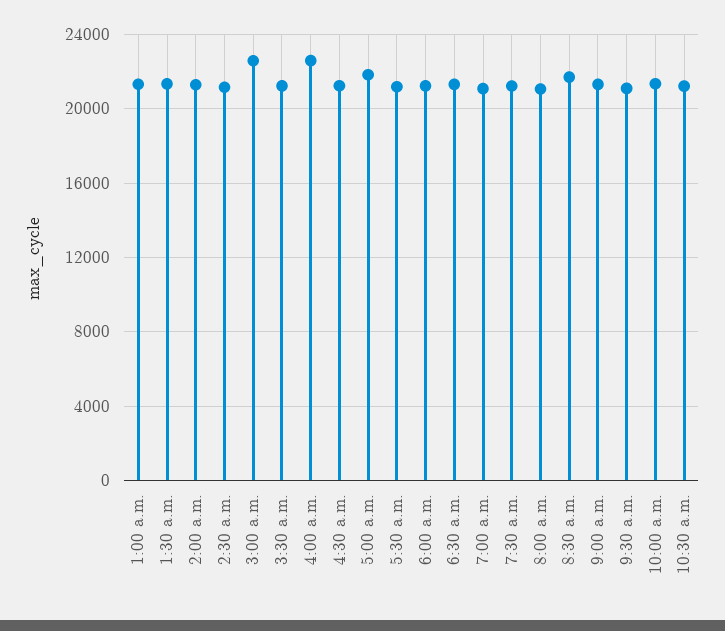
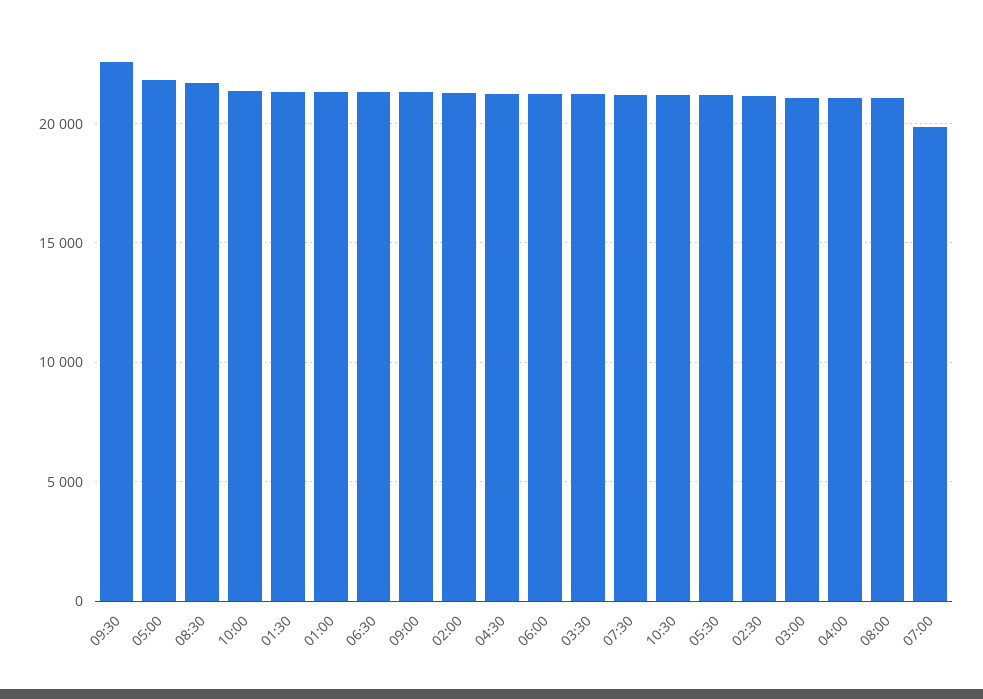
  {
    "1:00 a.m.": 21500,
    "1:30 a.m.": 21500,
    "2:00 a.m.": 21500,
    "2:30 a.m.": 21000,
-   "3:00 a.m.": 22500,
+   "3:00 a.m.": 21000,
    "3:30 a.m.": 21000,
-   "4:00 a.m.": 22500,
+   "4:00 a.m.": 21000,
    "4:30 a.m.": 21000,
    "5:00 a.m.": 22000,
    "5:30 a.m.": 21000,
    "6:00 a.m.": 21000,
    "6:30 a.m.": 21500,
-   "7:00 a.m.": 21000,
+   "7:00 a.m.": 20000,
    "7:30 a.m.": 21000,
    "8:00 a.m.": 21000,
    "8:30 a.m.": 21500,
    "9:00 a.m.": 21500,
-   "9:30 a.m.": 21000,
+   "9:30 a.m.": 22500,
    "10:00 a.m.": 21500,
    "10:30 a.m.": 21000
  }

